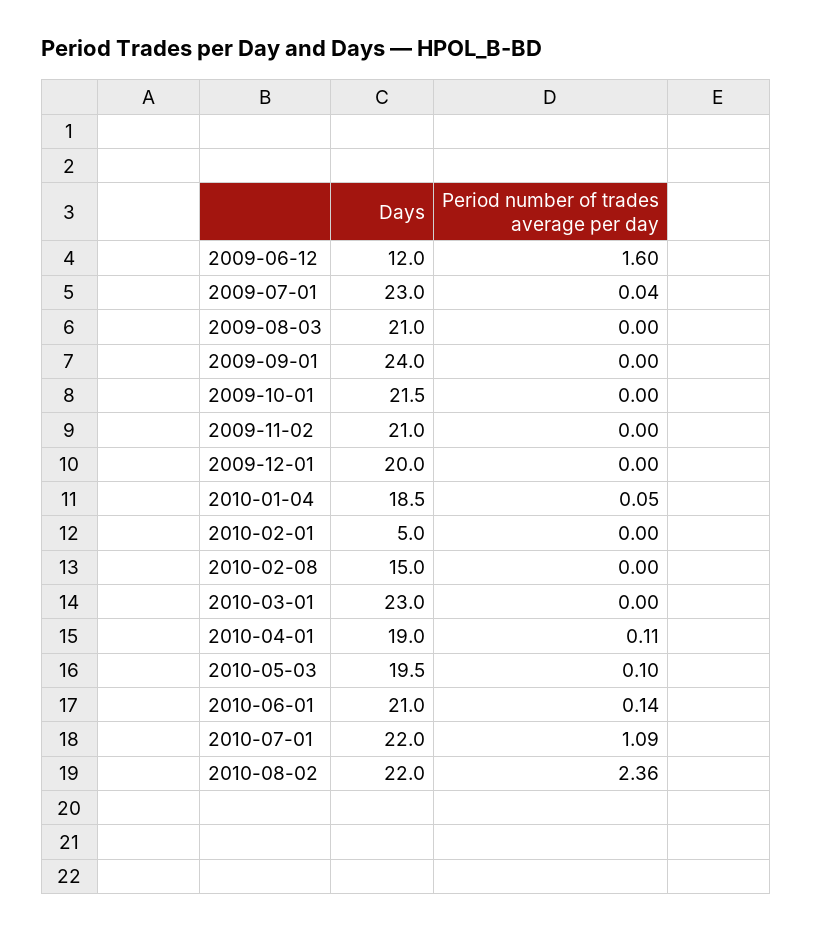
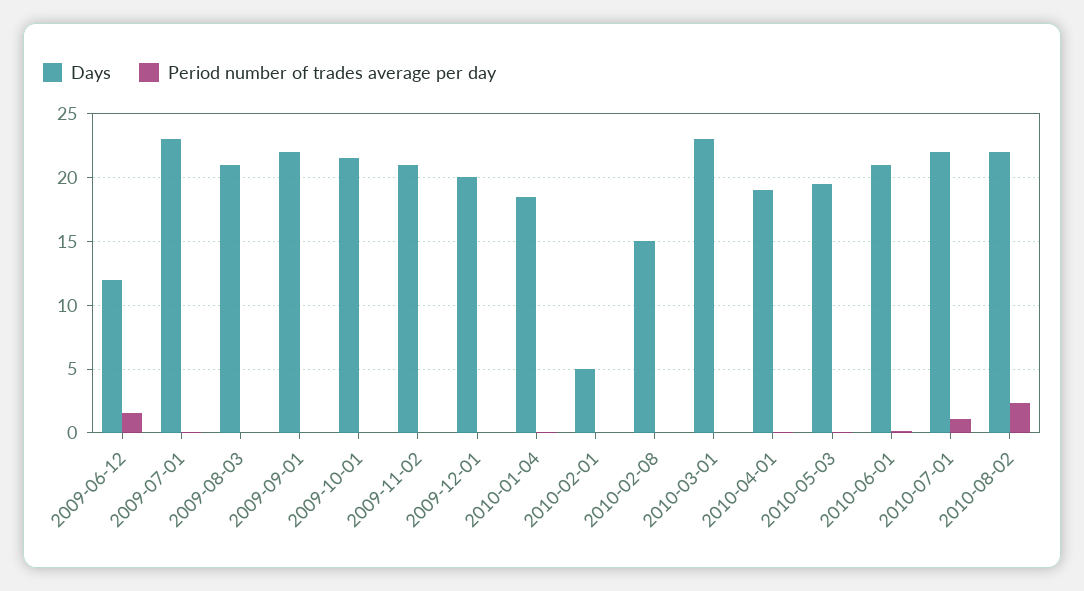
  {
    "Days": {
      "2009-06-12": 12,
      "2009-07-01": 23,
      "2009-08-03": 21,
-     "2009-09-01": 24,
+     "2009-09-01": 22,
      "2009-10-01": 21.5,
      "2009-11-02": 21,
      "2009-12-01": 20,
      "2010-01-04": 18.5,
      "2010-02-01": 5,
      "2010-02-08": 15,
      "2010-03-01": 23,
      "2010-04-01": 19,
      "2010-05-03": 19.5,
      "2010-06-01": 21,
      "2010-07-01": 22,
      "2010-08-02": 22
    },
    "Period number of trades average per day": {
      "2009-06-12": 1.6,
      "2009-07-01": 0.04,
      "2009-08-03": 0,
      "2009-09-01": 0,
      "2009-10-01": 0,
      "2009-11-02": 0,
      "2009-12-01": 0,
      "2010-01-04": 0.05,
      "2010-02-01": 0,
      "2010-02-08": 0,
      "2010-03-01": 0,
      "2010-04-01": 0.11,
      "2010-05-03": 0.1,
      "2010-06-01": 0.14,
      "2010-07-01": 1.09,
      "2010-08-02": 2.36
    }
  }

